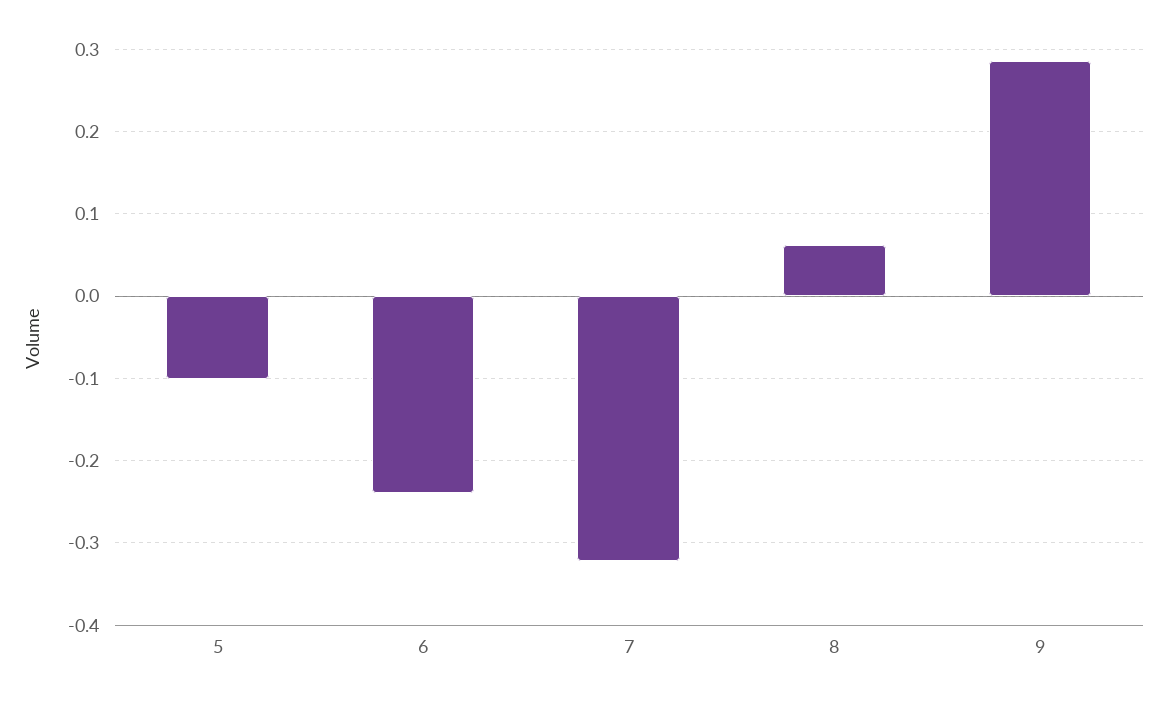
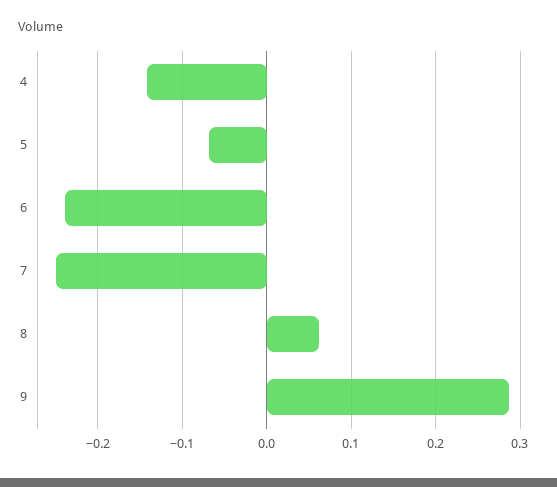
  {
-   "5": -0.1,
+   "5": -0.07,
    "6": -0.24,
-   "7": -0.32,
+   "7": -0.25,
    "8": 0.06,
-   "9": 0.29
+   "9": 0.29,
+   "4": -0.14
  }

